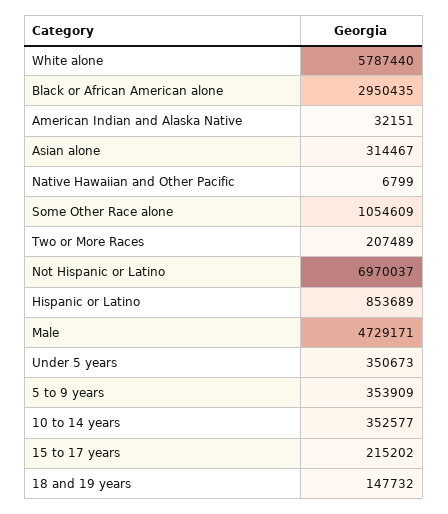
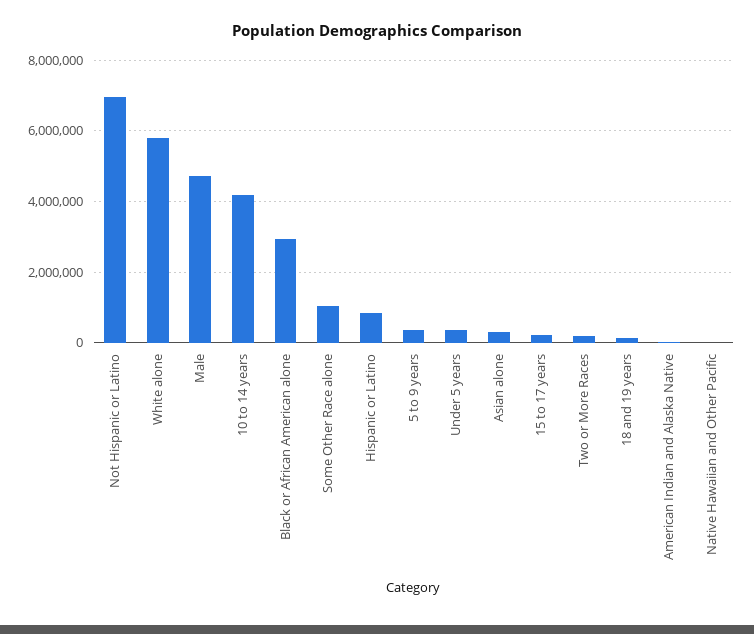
  {
    "White alone": 5787440,
    "Black or African American alone": 2950435,
    "American Indian and Alaska Native": 32151,
    "Asian alone": 314467,
    "Native Hawaiian and Other Pacific": 6799,
    "Some Other Race alone": 1054609,
    "Two or More Races": 207489,
    "Not Hispanic or Latino": 6970037,
    "Hispanic or Latino": 853689,
    "Male": 4729171,
    "Under 5 years": 350673,
    "5 to 9 years": 353909,
-   "10 to 14 years": 352577,
+   "10 to 14 years": 4200000,
    "15 to 17 years": 215202,
    "18 and 19 years": 147732
  }

